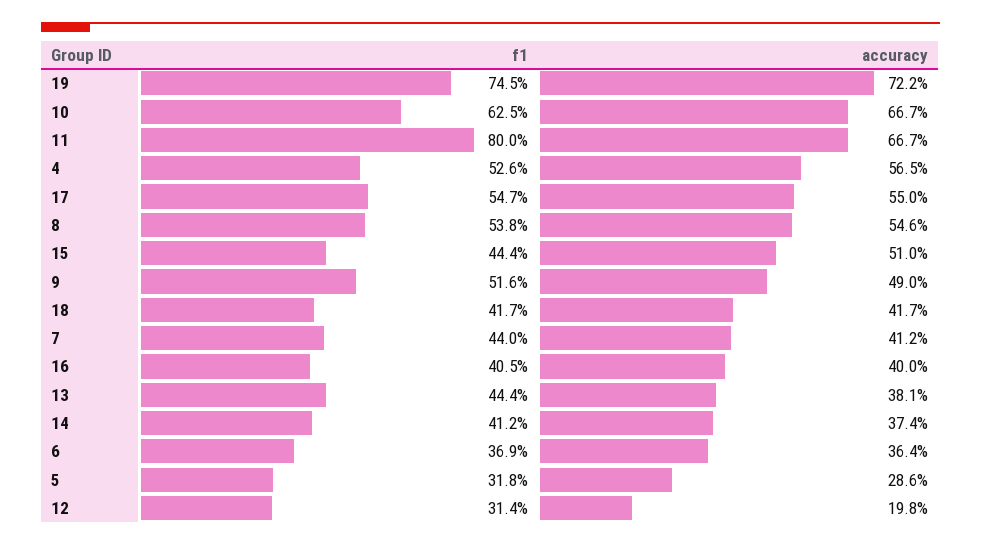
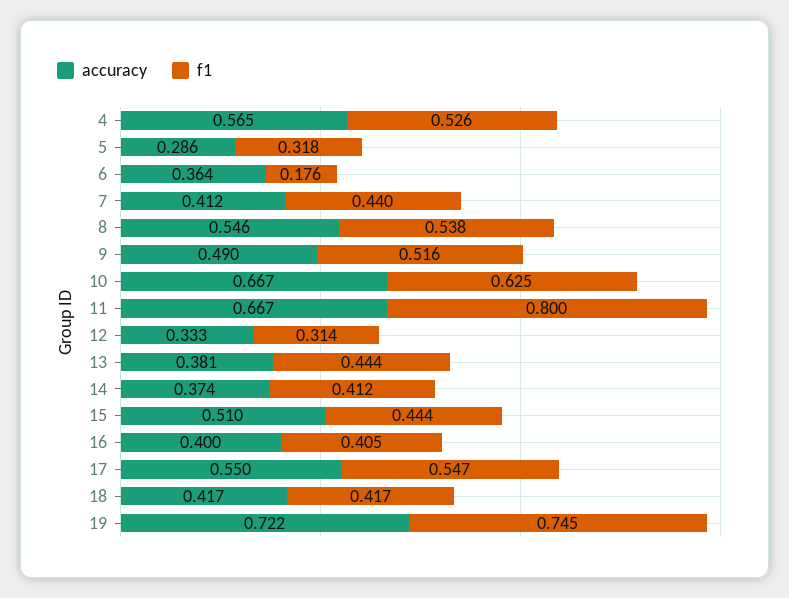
  {
    "f1": {
      "19": 0.745,
      "10": 0.625,
      "11": 0.8,
      "4": 0.526,
      "17": 0.547,
      "8": 0.538,
      "15": 0.444,
      "9": 0.516,
      "18": 0.417,
      "7": 0.44,
      "16": 0.405,
      "13": 0.444,
      "14": 0.412,
-     "6": 0.369,
+     "6": 0.176,
      "5": 0.318,
      "12": 0.314
    },
    "accuracy": {
      "19": 0.722,
      "10": 0.667,
      "11": 0.667,
      "4": 0.565,
      "17": 0.55,
      "8": 0.546,
      "15": 0.51,
      "9": 0.49,
      "18": 0.417,
      "7": 0.412,
      "16": 0.4,
      "13": 0.381,
      "14": 0.374,
      "6": 0.364,
      "5": 0.286,
-     "12": 0.198
+     "12": 0.333
    }
  }

